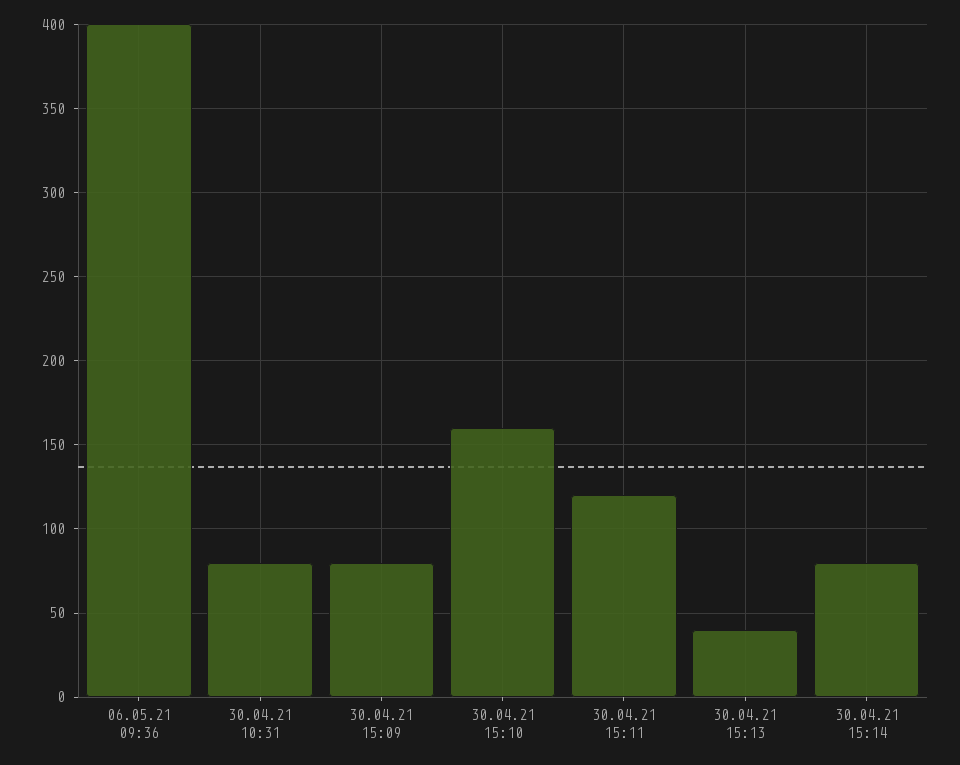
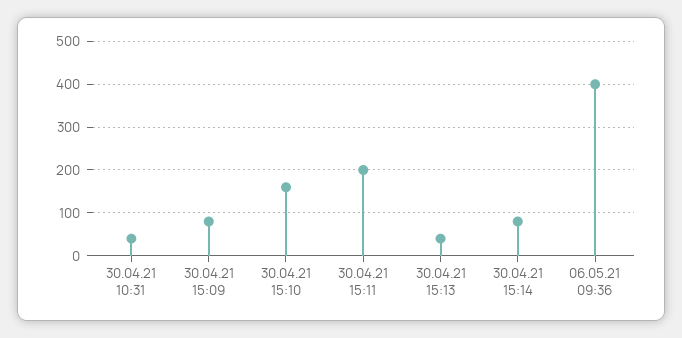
  {
    "06.05.21 09:36": 400,
-   "30.04.21 10:31": 80,
+   "30.04.21 10:31": 40,
    "30.04.21 15:09": 80,
    "30.04.21 15:10": 160,
-   "30.04.21 15:11": 120,
+   "30.04.21 15:11": 200,
    "30.04.21 15:13": 40,
    "30.04.21 15:14": 80
  }

